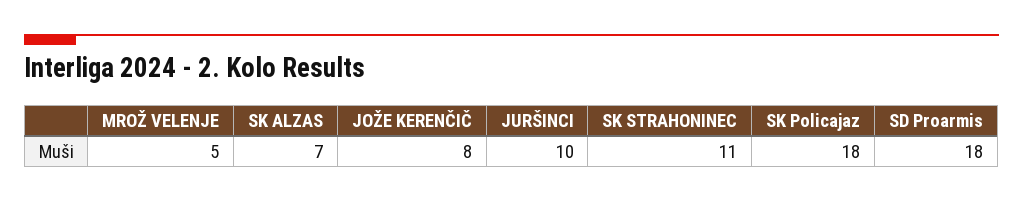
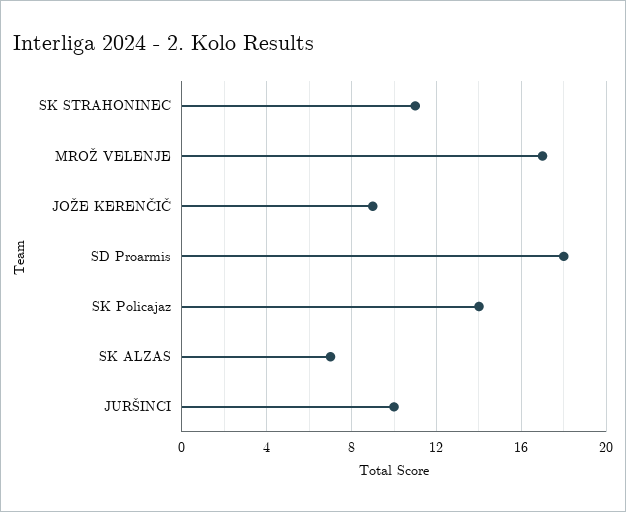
  {
-   "MROŽ VELENJE": 5,
+   "MROŽ VELENJE": 17,
    "SK ALZAS": 7,
-   "JOŽE KERENČIČ": 8,
+   "JOŽE KERENČIČ": 9,
    "JURŠINCI": 10,
    "SK STRAHONINEC": 11,
-   "SK Policajaz": 18,
+   "SK Policajaz": 14,
    "SD Proarmis": 18
  }

